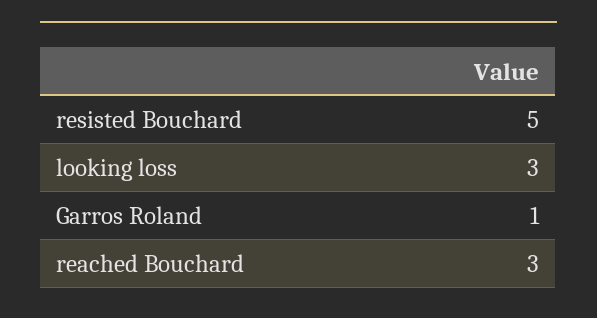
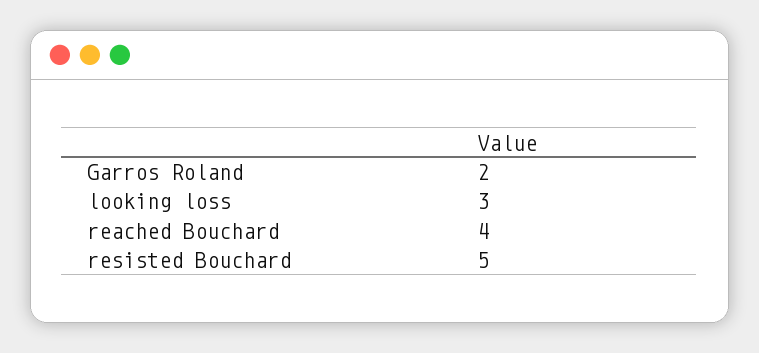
  {
    "resisted Bouchard": 5,
    "looking loss": 3,
-   "Garros Roland": 1,
+   "Garros Roland": 2,
-   "reached Bouchard": 3
+   "reached Bouchard": 4
  }

